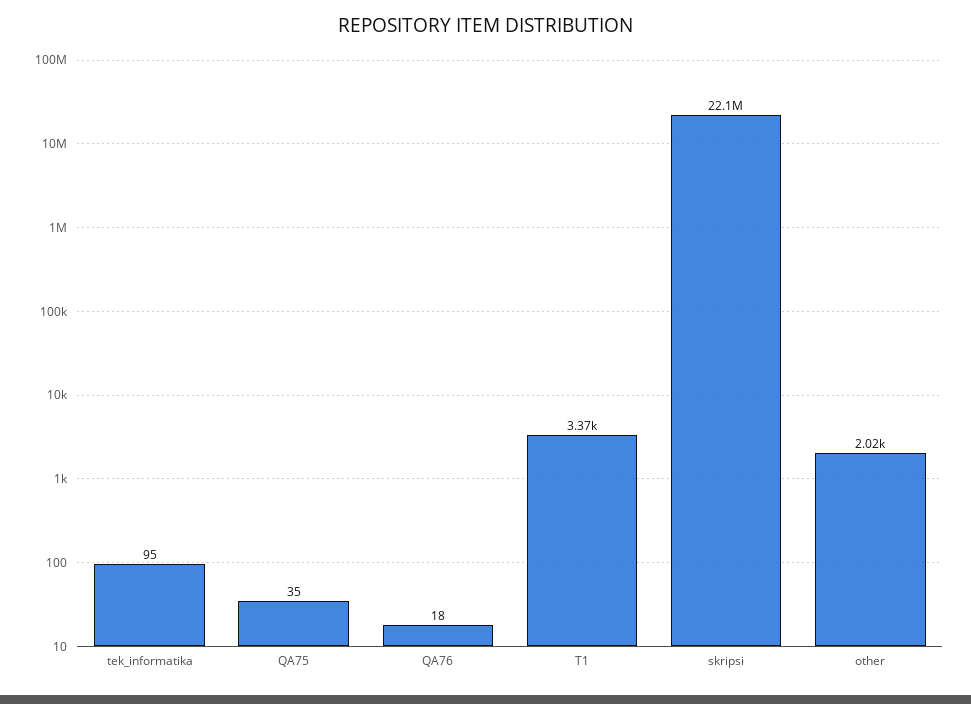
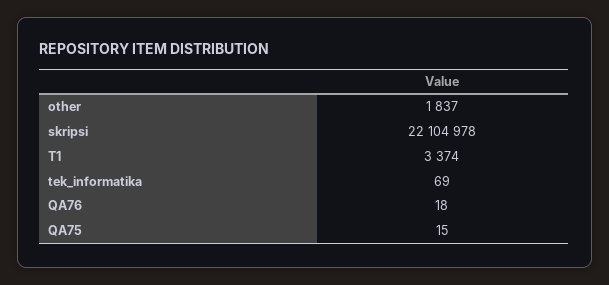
  {
-   "tek_informatika": 95,
+   "tek_informatika": 69,
-   "QA75": 35,
+   "QA75": 15,
    "QA76": 18,
    "T1": 3374,
    "skripsi": 22104978,
-   "other": 2020
+   "other": 1837
  }

